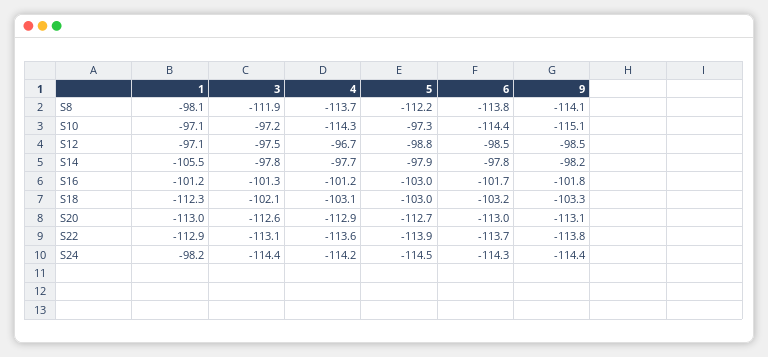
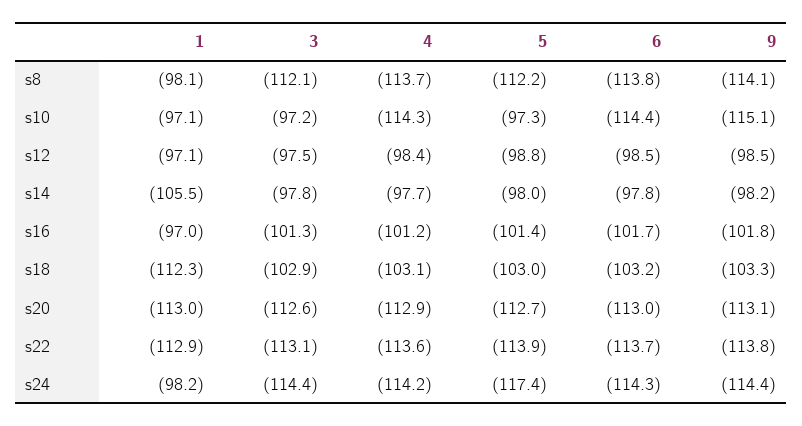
  {
    "1": {
      "S8": -98.1,
      "S10": -97.1,
      "S12": -97.1,
      "S14": -105.5,
-     "S16": -101.2,
+     "S16": -97,
      "S18": -112.3,
      "S20": -113,
      "S22": -112.9,
      "S24": -98.2
    },
    "3": {
-     "S8": -111.9,
+     "S8": -112.1,
      "S10": -97.2,
      "S12": -97.5,
      "S14": -97.8,
      "S16": -101.3,
-     "S18": -102.1,
+     "S18": -102.9,
      "S20": -112.6,
      "S22": -113.1,
      "S24": -114.4
    },
    "4": {
      "S8": -113.7,
      "S10": -114.3,
-     "S12": -96.7,
+     "S12": -98.4,
      "S14": -97.7,
      "S16": -101.2,
      "S18": -103.1,
      "S20": -112.9,
      "S22": -113.6,
      "S24": -114.2
    },
    "5": {
      "S8": -112.2,
      "S10": -97.3,
      "S12": -98.8,
-     "S14": -97.9,
+     "S14": -98,
-     "S16": -103,
+     "S16": -101.4,
      "S18": -103,
      "S20": -112.7,
      "S22": -113.9,
-     "S24": -114.5
+     "S24": -117.4
    },
    "6": {
      "S8": -113.8,
      "S10": -114.4,
      "S12": -98.5,
      "S14": -97.8,
      "S16": -101.7,
      "S18": -103.2,
      "S20": -113,
      "S22": -113.7,
      "S24": -114.3
    },
    "9": {
      "S8": -114.1,
      "S10": -115.1,
      "S12": -98.5,
      "S14": -98.2,
      "S16": -101.8,
      "S18": -103.3,
      "S20": -113.1,
      "S22": -113.8,
      "S24": -114.4
    }
  }

